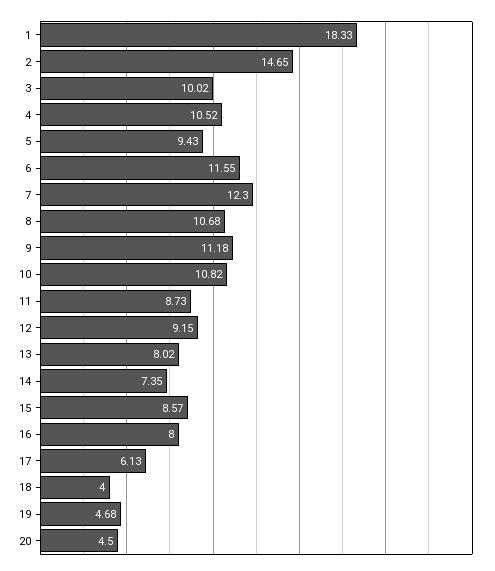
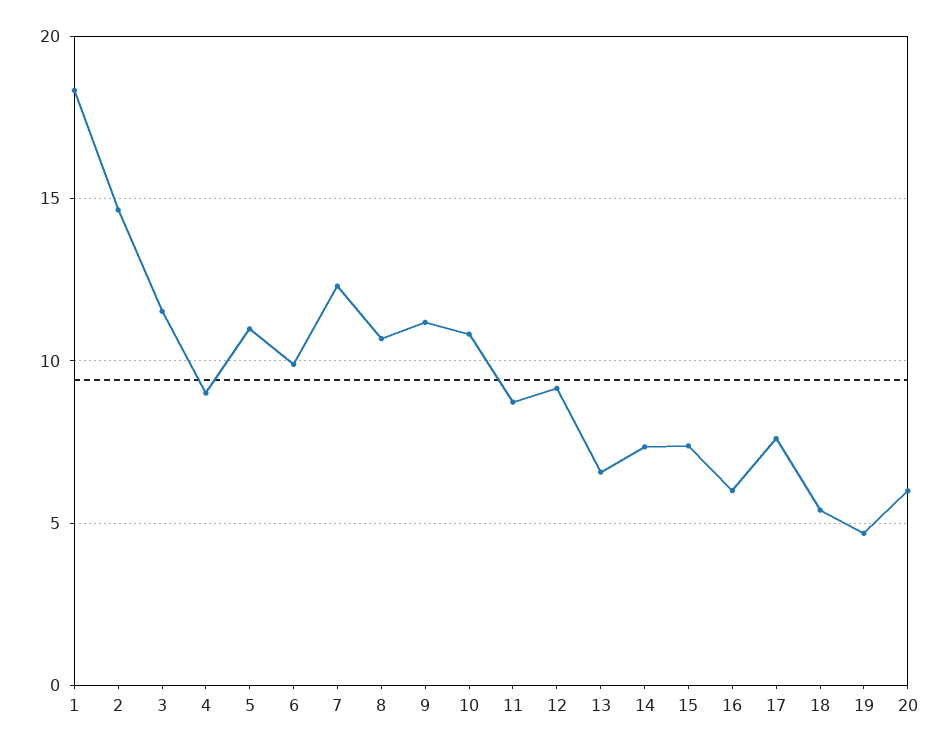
  {
    "1": 18.33,
    "2": 14.65,
-   "3": 10.02,
+   "3": 11.5,
-   "4": 10.52,
+   "4": 9,
-   "5": 9.43,
+   "5": 11,
-   "6": 11.55,
+   "6": 10,
    "7": 12.3,
    "8": 10.68,
    "9": 11.18,
    "10": 10.82,
    "11": 8.73,
    "12": 9.15,
-   "13": 8.02,
+   "13": 6.5,
    "14": 7.35,
-   "15": 8.57,
+   "15": 7.5,
-   "16": 8,
+   "16": 6,
-   "17": 6.13,
+   "17": 7.5,
-   "18": 4,
+   "18": 5.5,
    "19": 4.68,
-   "20": 4.5
+   "20": 6
  }

